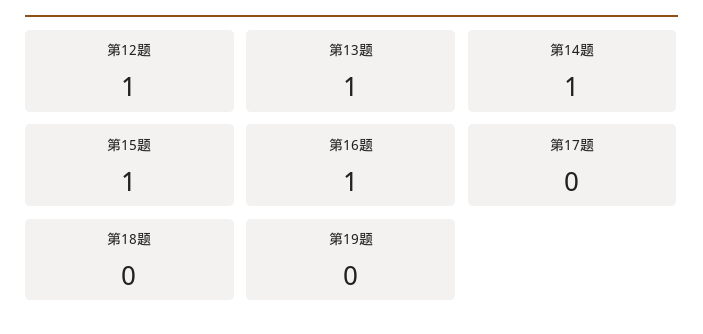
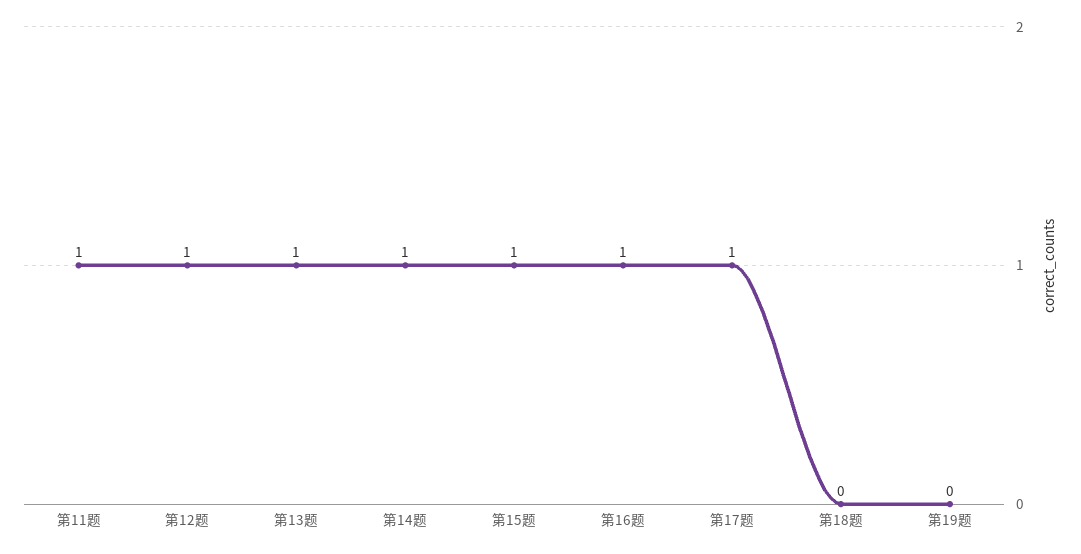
  {
    "第12题": 1,
    "第13题": 1,
    "第14题": 1,
    "第15题": 1,
    "第16题": 1,
-   "第17题": 0,
+   "第17题": 1,
    "第18题": 0,
-   "第19题": 0
+   "第19题": 0,
+   "第11题": 1
  }

